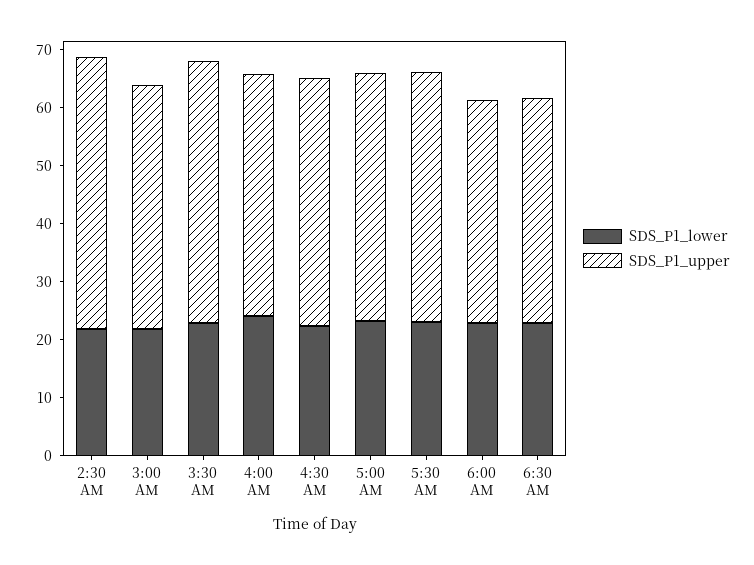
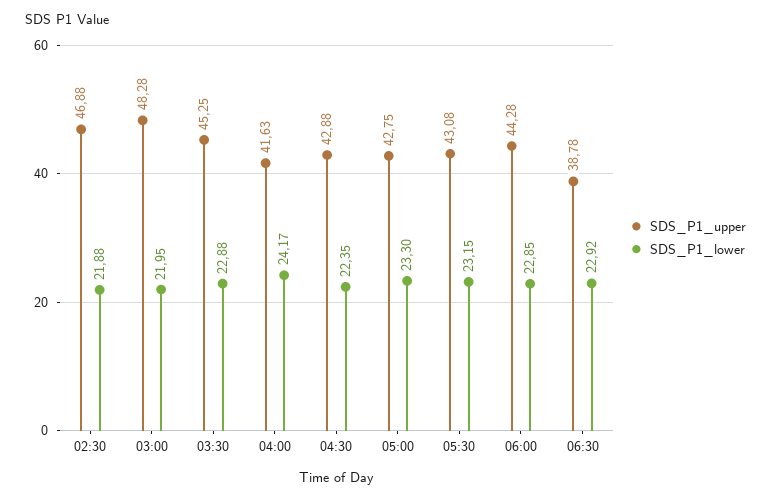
  {
    "SDS_P1_lower": {
      "2:30 AM": 21.88,
      "3:00 AM": 21.95,
      "3:30 AM": 22.88,
      "4:00 AM": 24.17,
      "4:30 AM": 22.35,
      "5:00 AM": 23.3,
      "5:30 AM": 23.15,
      "6:00 AM": 22.85,
      "6:30 AM": 22.92
    },
    "SDS_P1_upper": {
      "2:30 AM": 46.88,
-     "3:00 AM": 42,
+     "3:00 AM": 48.28,
      "3:30 AM": 45.25,
      "4:00 AM": 41.63,
      "4:30 AM": 42.88,
      "5:00 AM": 42.75,
      "5:30 AM": 43.08,
-     "6:00 AM": 38,
+     "6:00 AM": 44.28,
      "6:30 AM": 38.78
    }
  }

